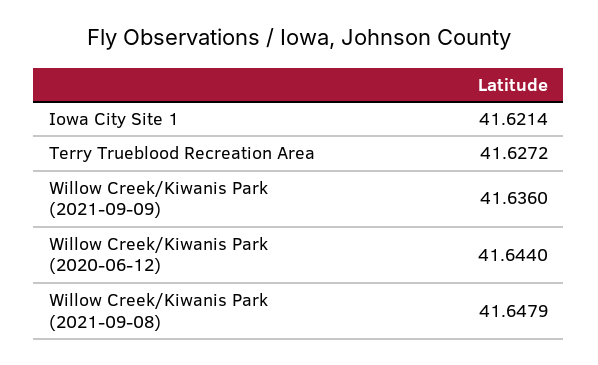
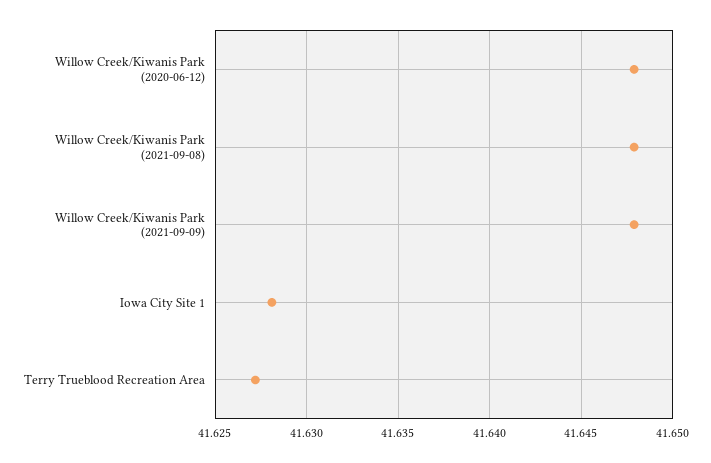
  {
-   "Iowa City Site 1": 41.6214,
+   "Iowa City Site 1": 41.628,
    "Terry Trueblood Recreation Area": 41.6272,
-   "Willow Creek/Kiwanis Park (2021-09-09)": 41.636,
+   "Willow Creek/Kiwanis Park (2021-09-09)": 41.648,
-   "Willow Creek/Kiwanis Park (2020-06-12)": 41.644,
+   "Willow Creek/Kiwanis Park (2020-06-12)": 41.648,
    "Willow Creek/Kiwanis Park (2021-09-08)": 41.6479
  }

